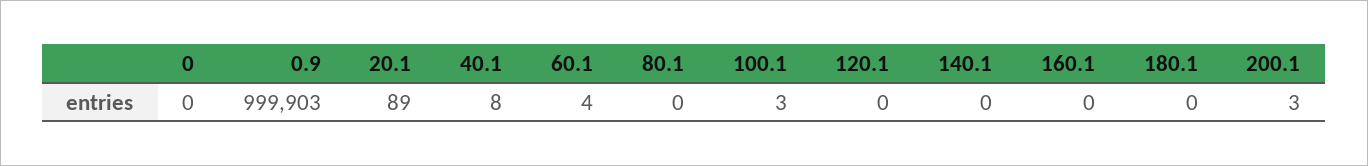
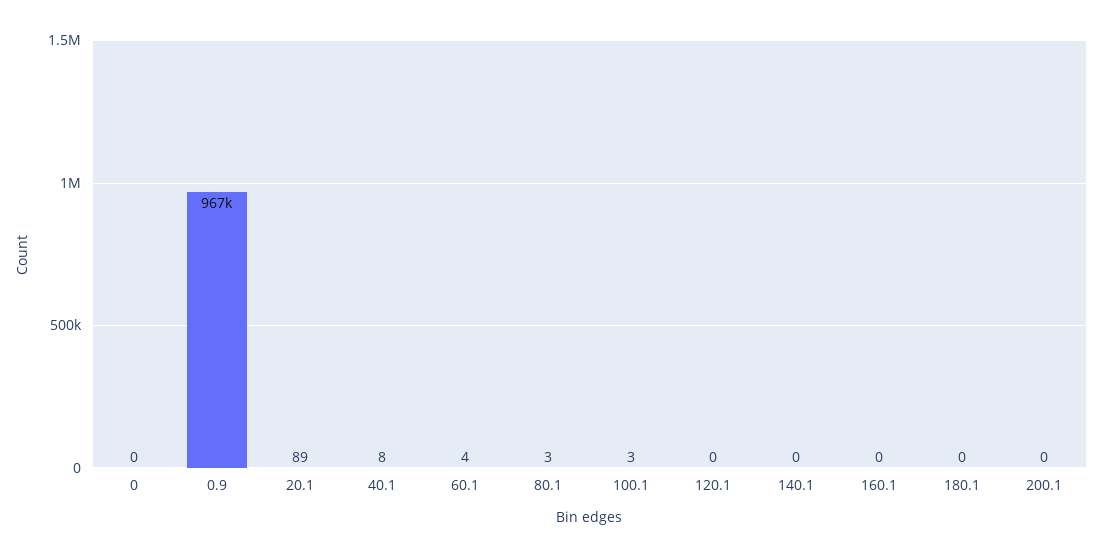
  {
    "0": 0,
-   "0.9": 999903,
+   "0.9": 967000,
    "20.1": 89,
    "40.1": 8,
    "60.1": 4,
-   "80.1": 0,
+   "80.1": 3,
    "100.1": 3,
    "120.1": 0,
    "140.1": 0,
    "160.1": 0,
    "180.1": 0,
-   "200.1": 3
+   "200.1": 0
  }

